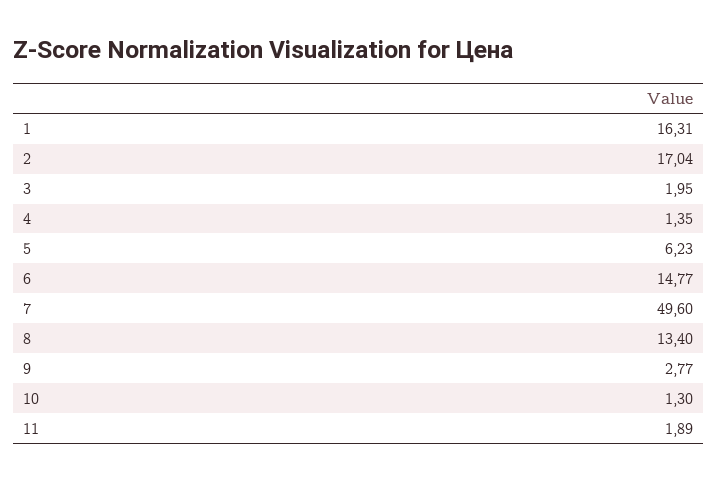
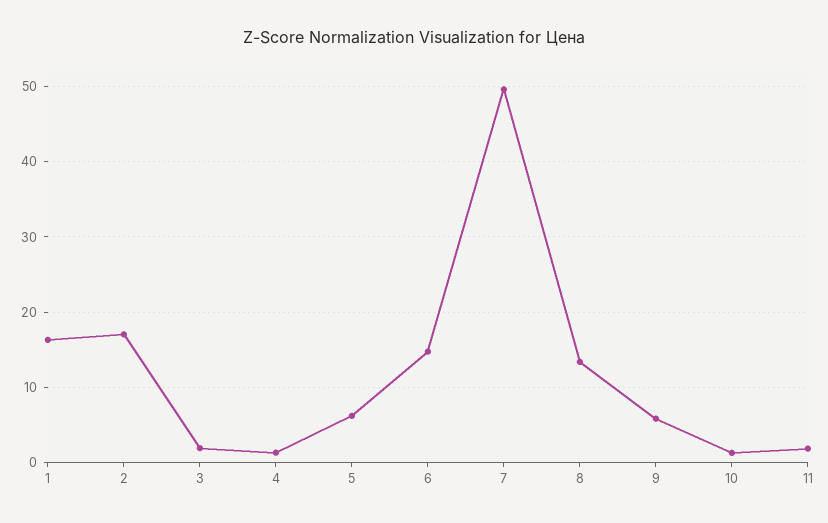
  {
    "1": 16.31,
    "2": 17.04,
    "3": 1.95,
    "4": 1.35,
    "5": 6.23,
    "6": 14.77,
    "7": 49.6,
    "8": 13.4,
-   "9": 2.77,
+   "9": 6,
    "10": 1.3,
    "11": 1.89
  }

